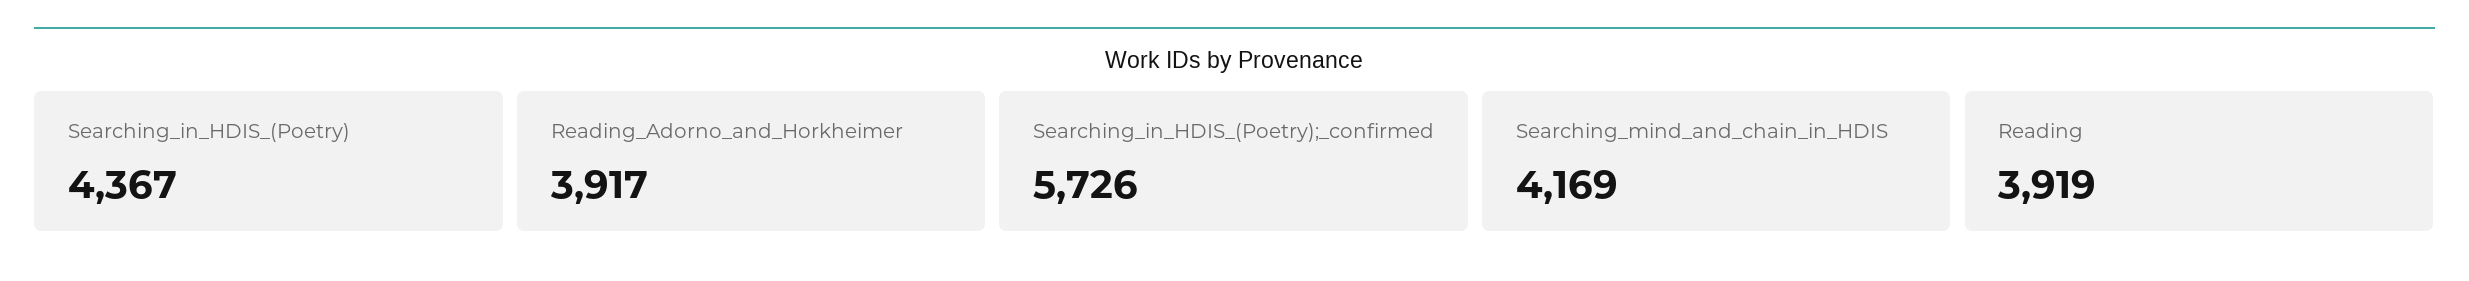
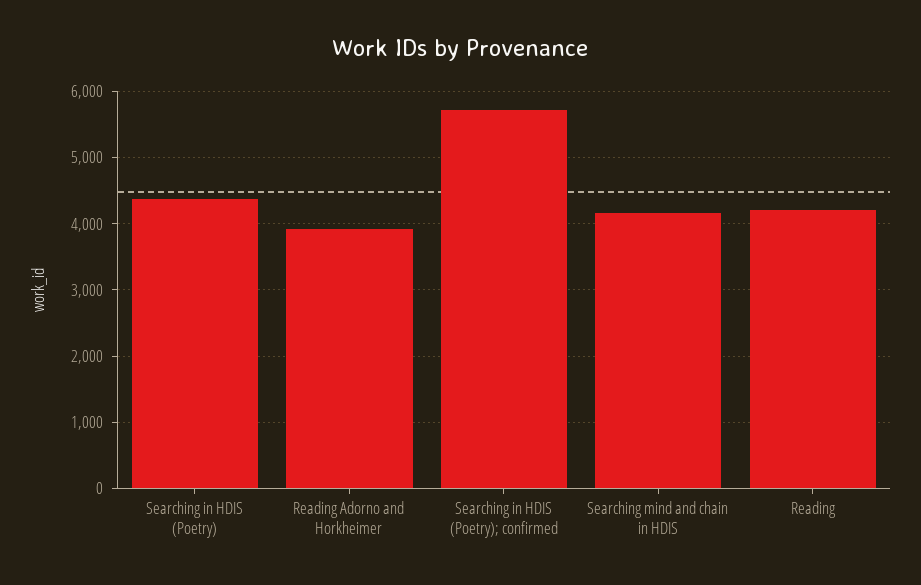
  {
    "Searching_in_HDIS_(Poetry)": 4367,
    "Reading_Adorno_and_Horkheimer": 3917,
    "Searching_in_HDIS_(Poetry);_confirmed": 5726,
    "Searching_mind_and_chain_in_HDIS": 4169,
-   "Reading": 3919
+   "Reading": 4200
  }

